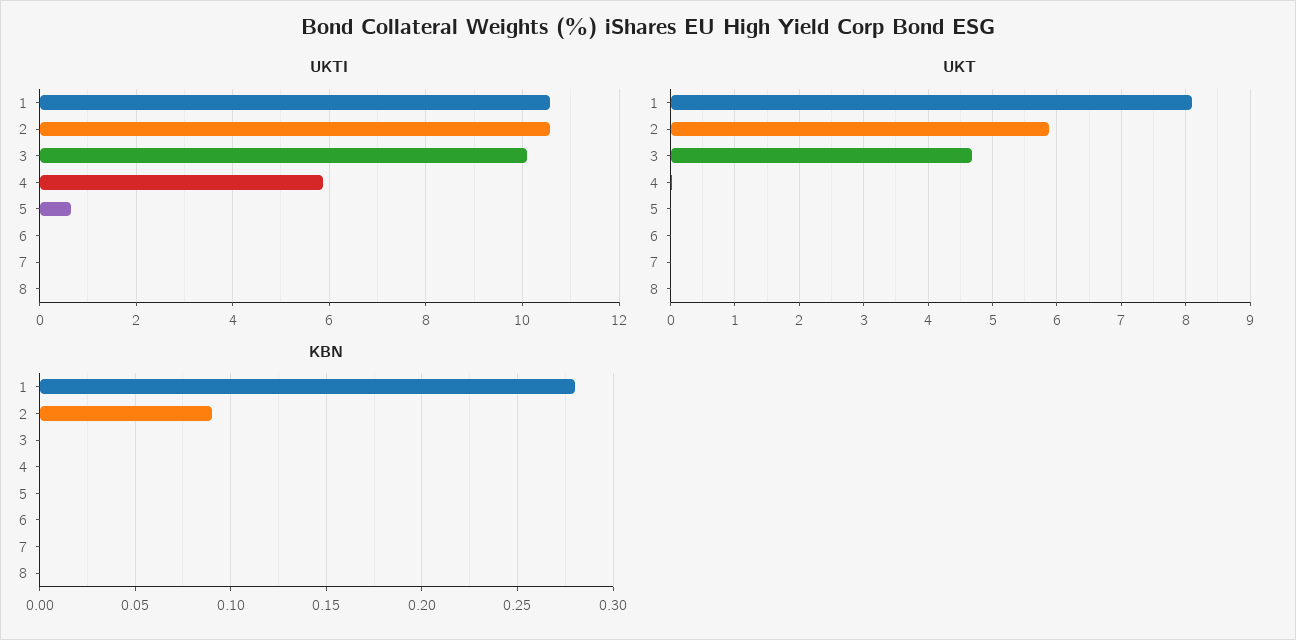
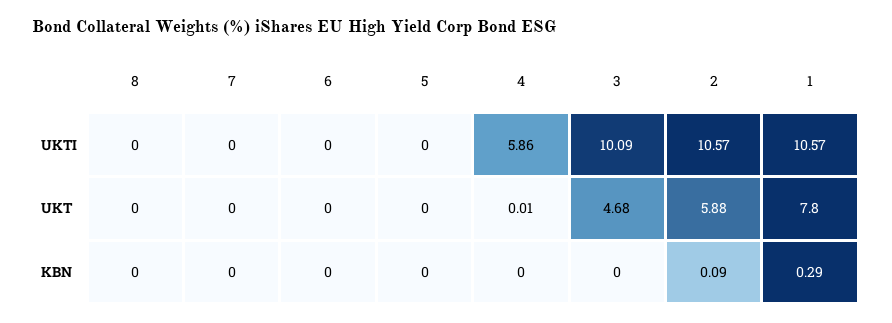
  {
    "UKTI": {
      "1": 10.57,
      "2": 10.57,
      "3": 10.09,
      "4": 5.86,
-     "5": 0.6,
+     "5": 0,
      "6": 0,
      "7": 0,
      "8": 0
    },
    "UKT": {
-     "1": 8.1,
+     "1": 7.8,
      "2": 5.88,
      "3": 4.68,
      "4": 0.01,
      "5": 0,
      "6": 0,
      "7": 0,
      "8": 0
    },
    "KBN": {
-     "1": 0.28,
+     "1": 0.29,
      "2": 0.09,
      "3": 0,
      "4": 0,
      "5": 0,
      "6": 0,
      "7": 0,
      "8": 0
    }
  }

